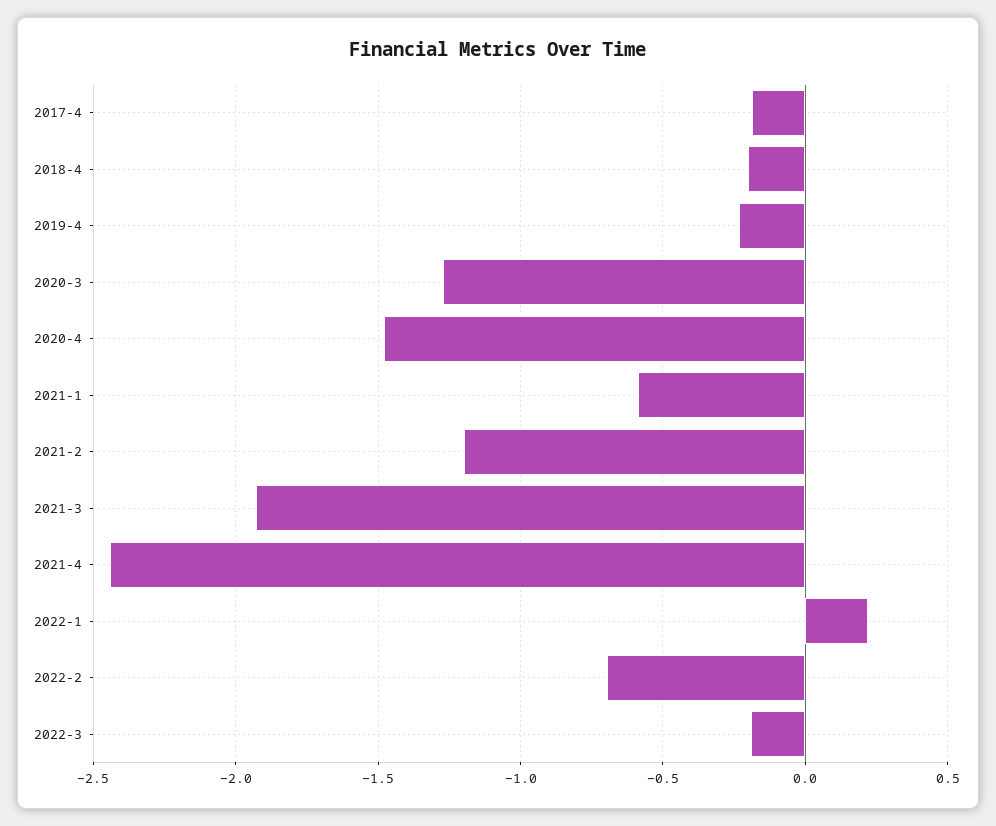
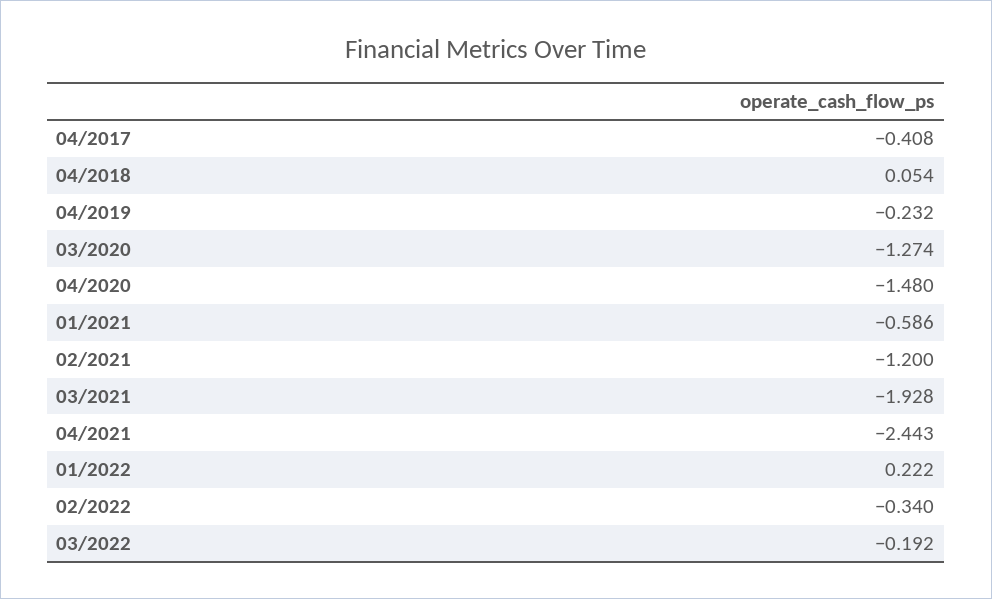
  {
-   "2017-4": -0.2,
+   "2017-4": -0.408,
-   "2018-4": -0.2,
+   "2018-4": 0.054,
    "2019-4": -0.232,
    "2020-3": -1.274,
    "2020-4": -1.48,
    "2021-1": -0.586,
    "2021-2": -1.2,
    "2021-3": -1.928,
    "2021-4": -2.443,
    "2022-1": 0.222,
-   "2022-2": -0.7,
+   "2022-2": -0.34,
    "2022-3": -0.192
  }

